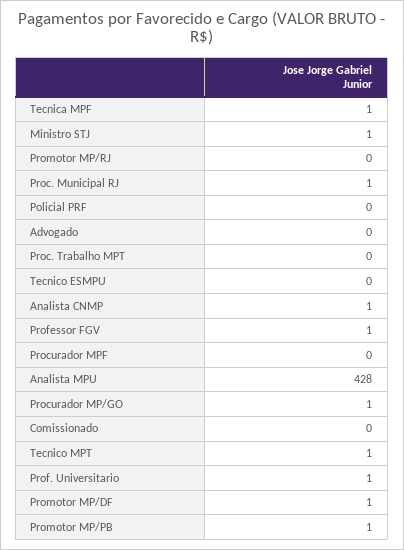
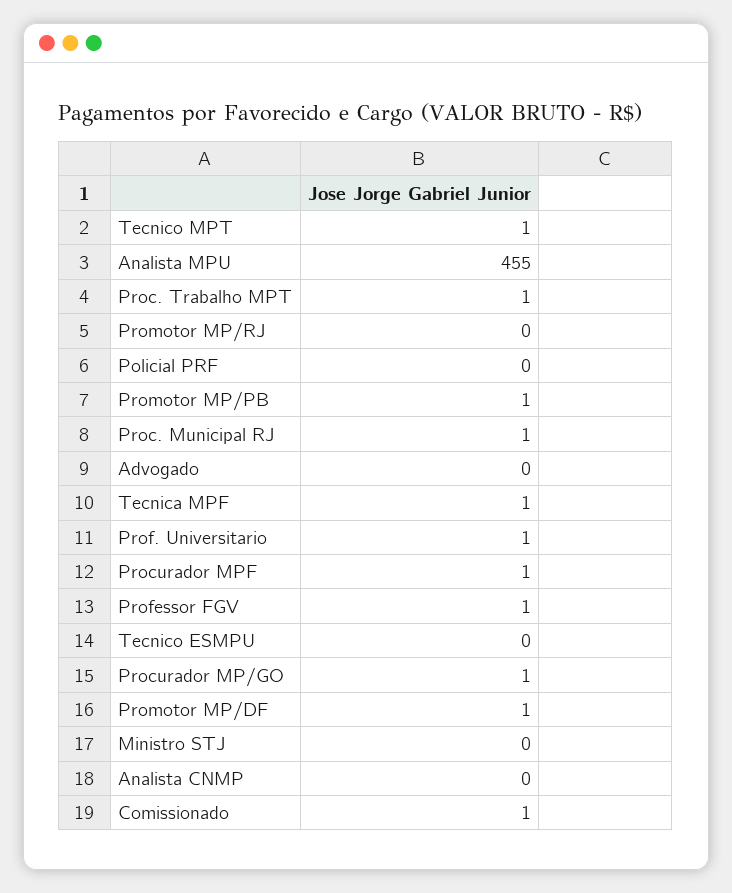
  {
    "Tecnica MPF": 1,
-   "Ministro STJ": 1,
+   "Ministro STJ": 0,
    "Promotor MP/RJ": 0,
    "Proc. Municipal RJ": 1,
    "Policial PRF": 0,
    "Advogado": 0,
-   "Proc. Trabalho MPT": 0,
+   "Proc. Trabalho MPT": 1,
    "Tecnico ESMPU": 0,
-   "Analista CNMP": 1,
+   "Analista CNMP": 0,
    "Professor FGV": 1,
-   "Procurador MPF": 0,
+   "Procurador MPF": 1,
-   "Analista MPU": 428,
+   "Analista MPU": 455,
    "Procurador MP/GO": 1,
-   "Comissionado": 0,
+   "Comissionado": 1,
    "Tecnico MPT": 1,
    "Prof. Universitario": 1,
    "Promotor MP/DF": 1,
    "Promotor MP/PB": 1
  }

